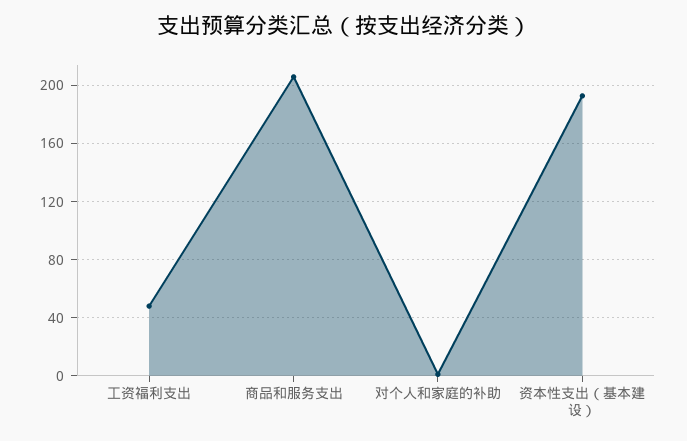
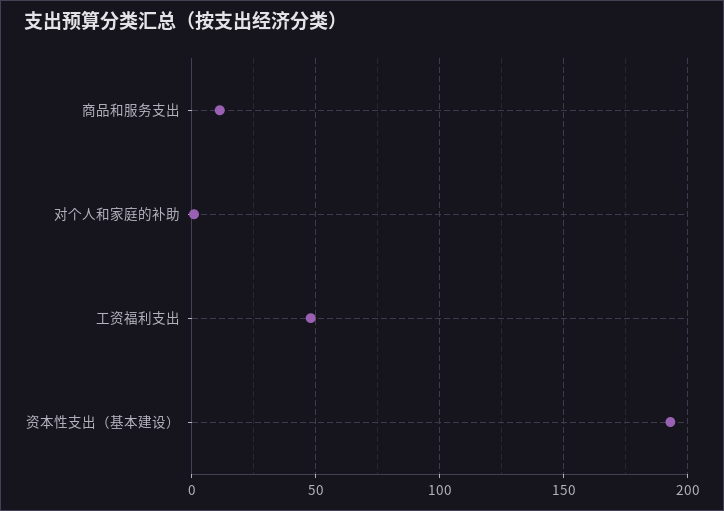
  {
    "工资福利支出": 50,
-   "商品和服务支出": 205,
+   "商品和服务支出": 10,
    "对个人和家庭的补助": 0,
    "资本性支出（基本建设）": 195
  }

